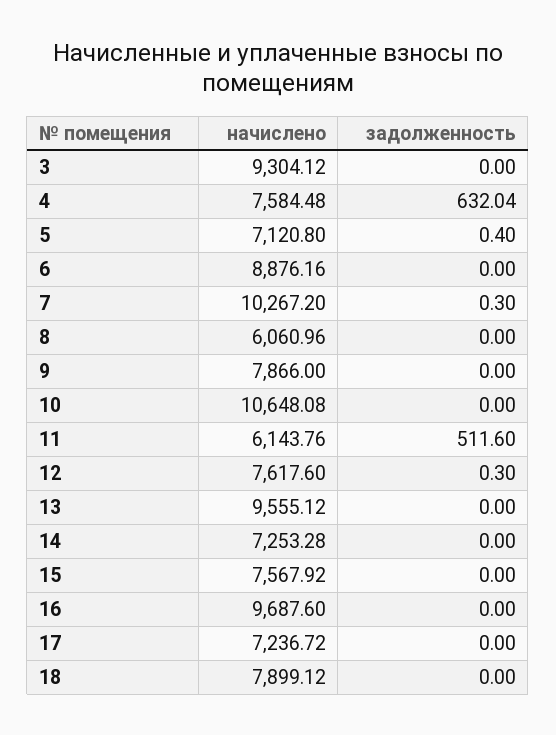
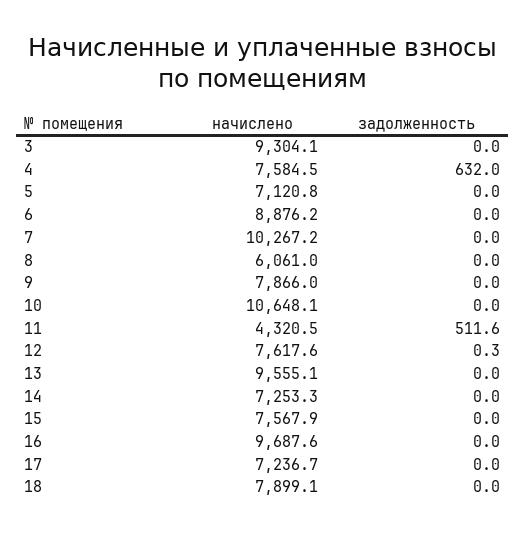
  {
    "начислено": {
      "3": 9304.12,
      "4": 7584.48,
      "5": 7120.8,
      "6": 8876.16,
      "7": 10267.2,
      "8": 6060.96,
      "9": 7866,
      "10": 10648.08,
-     "11": 6143.76,
+     "11": 4320.5,
      "12": 7617.6,
      "13": 9555.12,
      "14": 7253.28,
      "15": 7567.92,
      "16": 9687.6,
      "17": 7236.72,
      "18": 7899.12
    },
    "задолженность": {
      "3": 0,
      "4": 632.04,
-     "5": 0.4,
+     "5": 0,
      "6": 0,
-     "7": 0.3,
+     "7": 0,
      "8": 0,
      "9": 0,
      "10": 0,
      "11": 511.6,
      "12": 0.3,
      "13": 0,
      "14": 0,
      "15": 0,
      "16": 0,
      "17": 0,
      "18": 0
    }
  }

